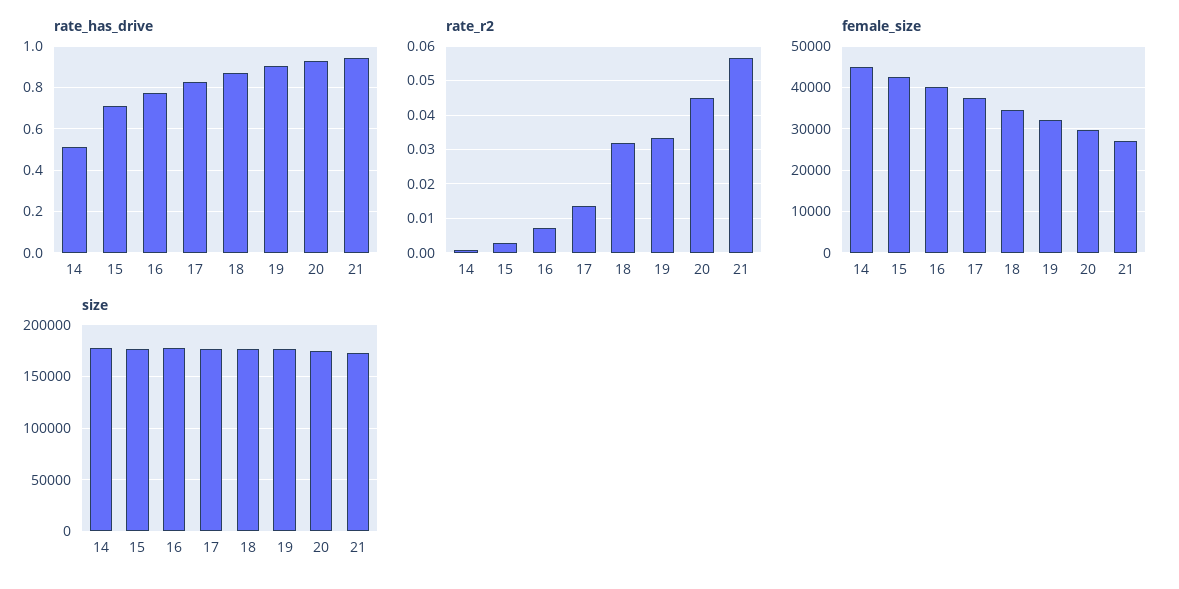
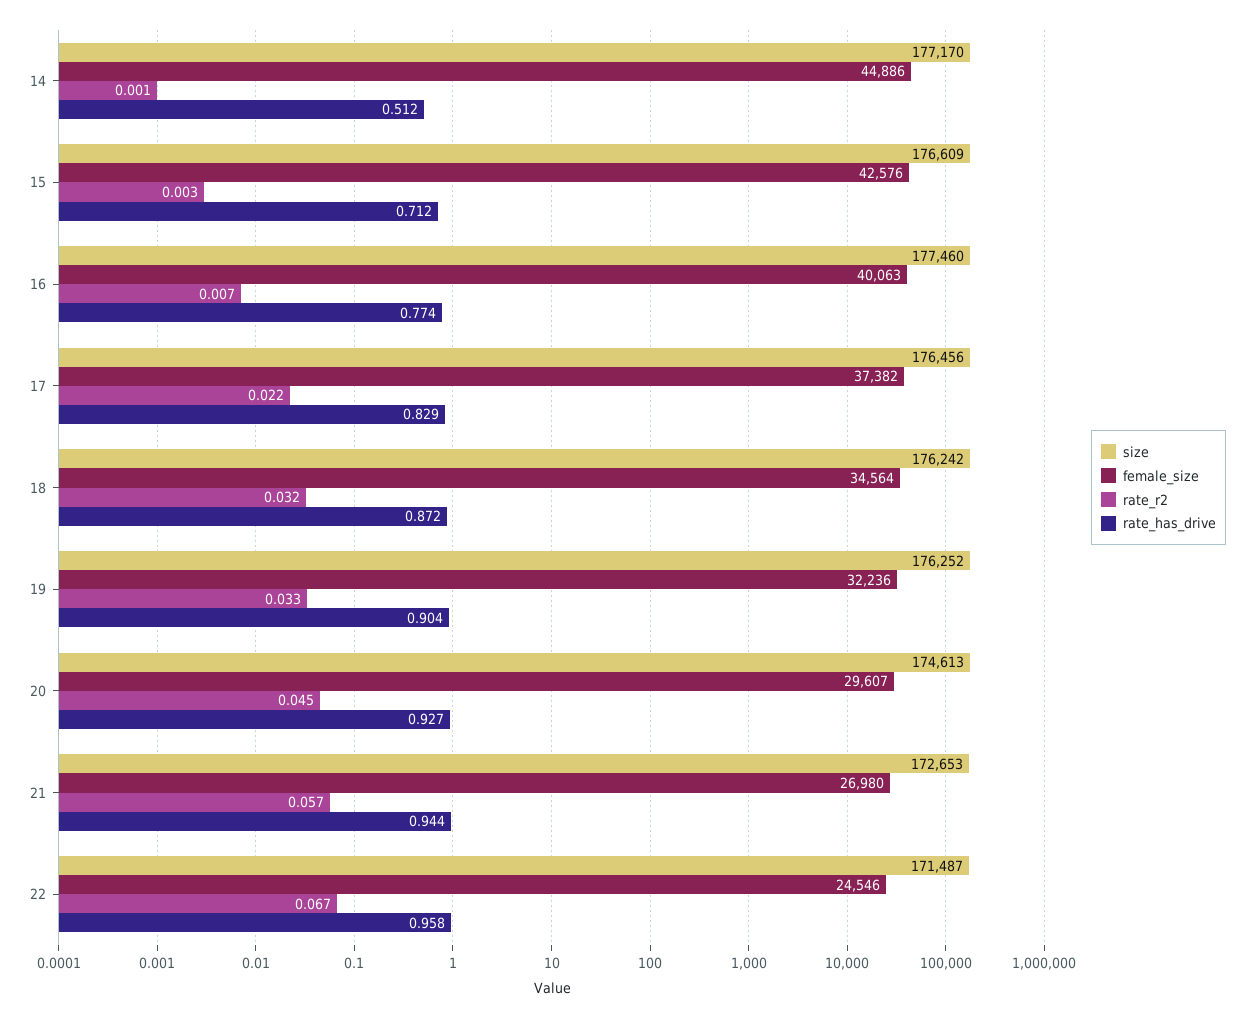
  {
    "rate_has_drive": {
      "14": 0.512,
      "15": 0.712,
      "16": 0.774,
      "17": 0.829,
      "18": 0.872,
      "19": 0.904,
      "20": 0.927,
-     "21": 0.944
+     "21": 0.944,
+     "22": 0.958
    },
    "rate_r2": {
      "14": 0.001,
      "15": 0.003,
      "16": 0.007,
-     "17": 0.014,
+     "17": 0.022,
      "18": 0.032,
      "19": 0.033,
      "20": 0.045,
-     "21": 0.057
+     "21": 0.057,
+     "22": 0.067
    },
    "female_size": {
      "14": 44886,
      "15": 42576,
      "16": 40063,
      "17": 37382,
      "18": 34564,
      "19": 32236,
      "20": 29607,
-     "21": 26980
+     "21": 26980,
+     "22": 24546
    },
    "size": {
      "14": 177170,
      "15": 176609,
      "16": 177460,
      "17": 176456,
      "18": 176242,
      "19": 176252,
      "20": 174613,
-     "21": 172653
+     "21": 172653,
+     "22": 171487
    }
  }

